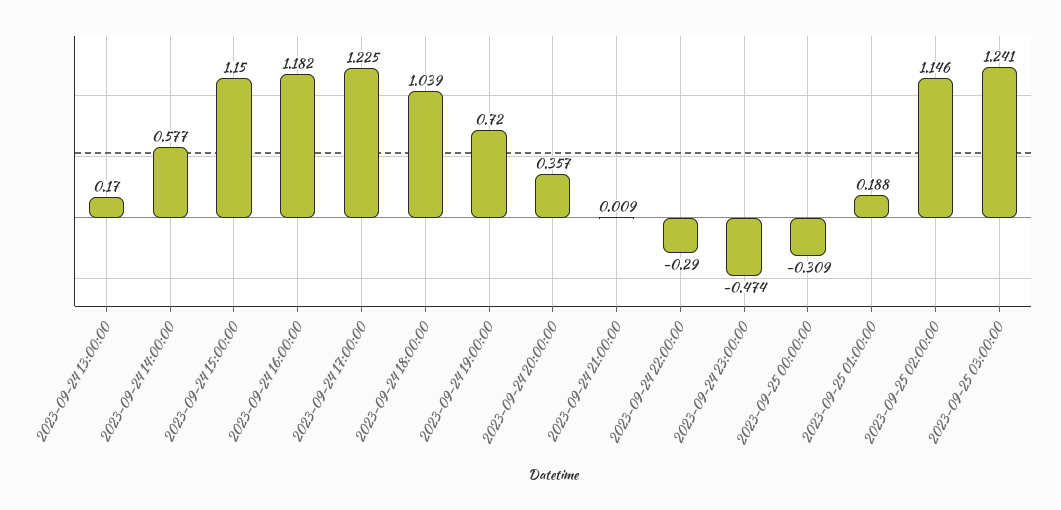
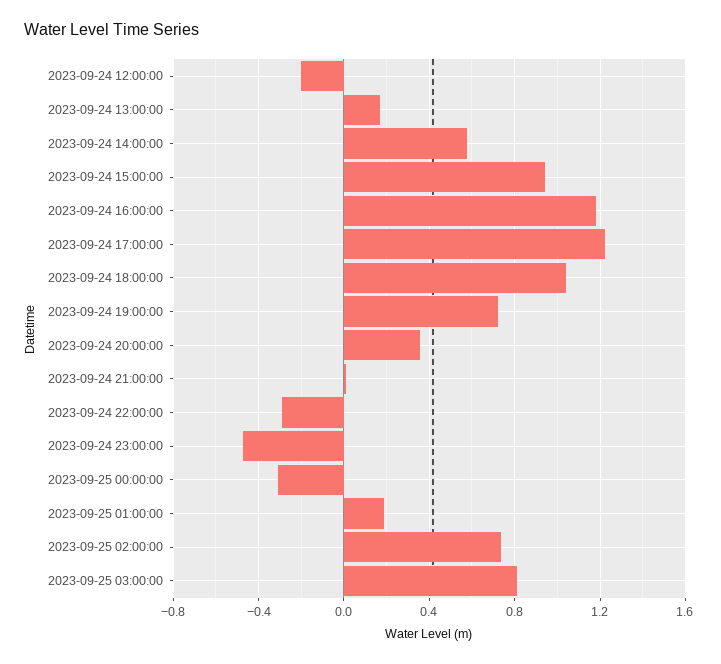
  {
    "2023-09-24 13:00:00": 0.17,
    "2023-09-24 14:00:00": 0.577,
-   "2023-09-24 15:00:00": 1.15,
+   "2023-09-24 15:00:00": 0.95,
    "2023-09-24 16:00:00": 1.182,
    "2023-09-24 17:00:00": 1.225,
    "2023-09-24 18:00:00": 1.039,
    "2023-09-24 19:00:00": 0.72,
    "2023-09-24 20:00:00": 0.357,
    "2023-09-24 21:00:00": 0.009,
    "2023-09-24 22:00:00": -0.29,
    "2023-09-24 23:00:00": -0.474,
    "2023-09-25 00:00:00": -0.309,
    "2023-09-25 01:00:00": 0.188,
-   "2023-09-25 02:00:00": 1.146,
+   "2023-09-25 02:00:00": 0.75,
-   "2023-09-25 03:00:00": 1.241
+   "2023-09-25 03:00:00": 0.8,
+   "2023-09-24 12:00:00": -0.2
  }

